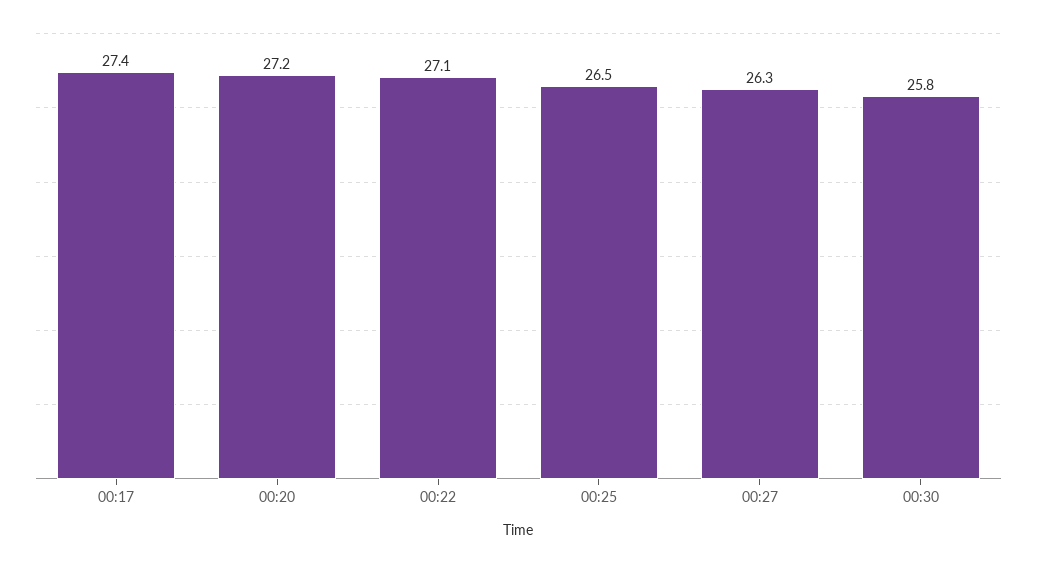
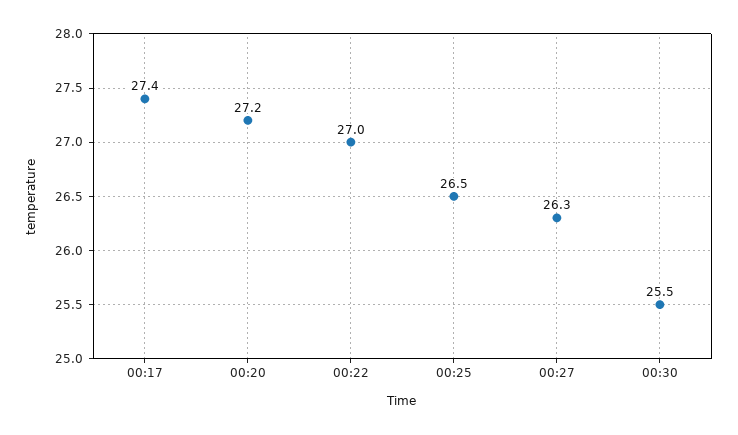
  {
    "00:17": 27.4,
    "00:20": 27.2,
-   "00:22": 27.1,
+   "00:22": 27,
    "00:25": 26.5,
    "00:27": 26.3,
-   "00:30": 25.8
+   "00:30": 25.5
  }

